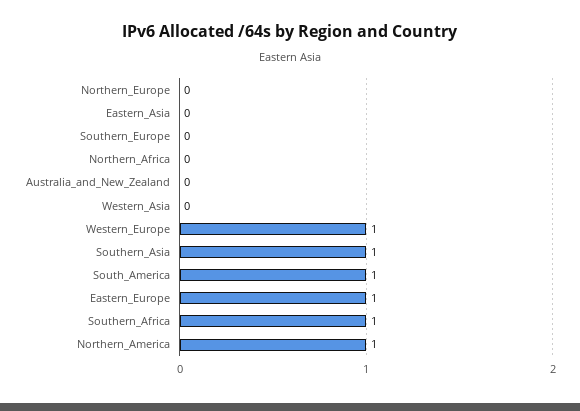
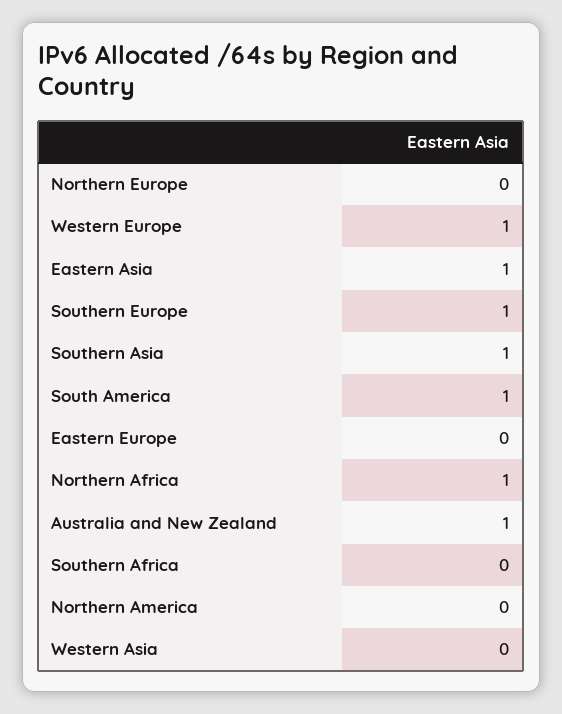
  {
    "Northern_Europe": 0,
-   "Eastern_Asia": 0,
+   "Eastern_Asia": 1,
-   "Southern_Europe": 0,
+   "Southern_Europe": 1,
-   "Northern_Africa": 0,
+   "Northern_Africa": 1,
-   "Australia_and_New_Zealand": 0,
+   "Australia_and_New_Zealand": 1,
    "Western_Asia": 0,
    "Western_Europe": 1,
    "Southern_Asia": 1,
    "South_America": 1,
-   "Eastern_Europe": 1,
+   "Eastern_Europe": 0,
-   "Southern_Africa": 1,
+   "Southern_Africa": 0,
-   "Northern_America": 1
+   "Northern_America": 0
  }

